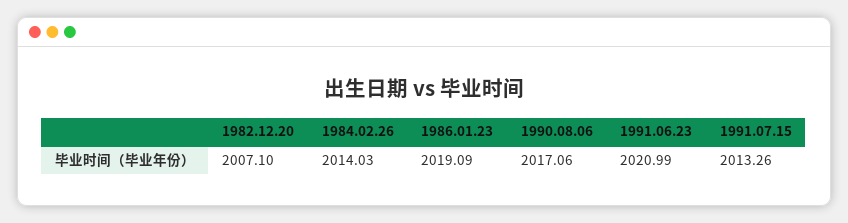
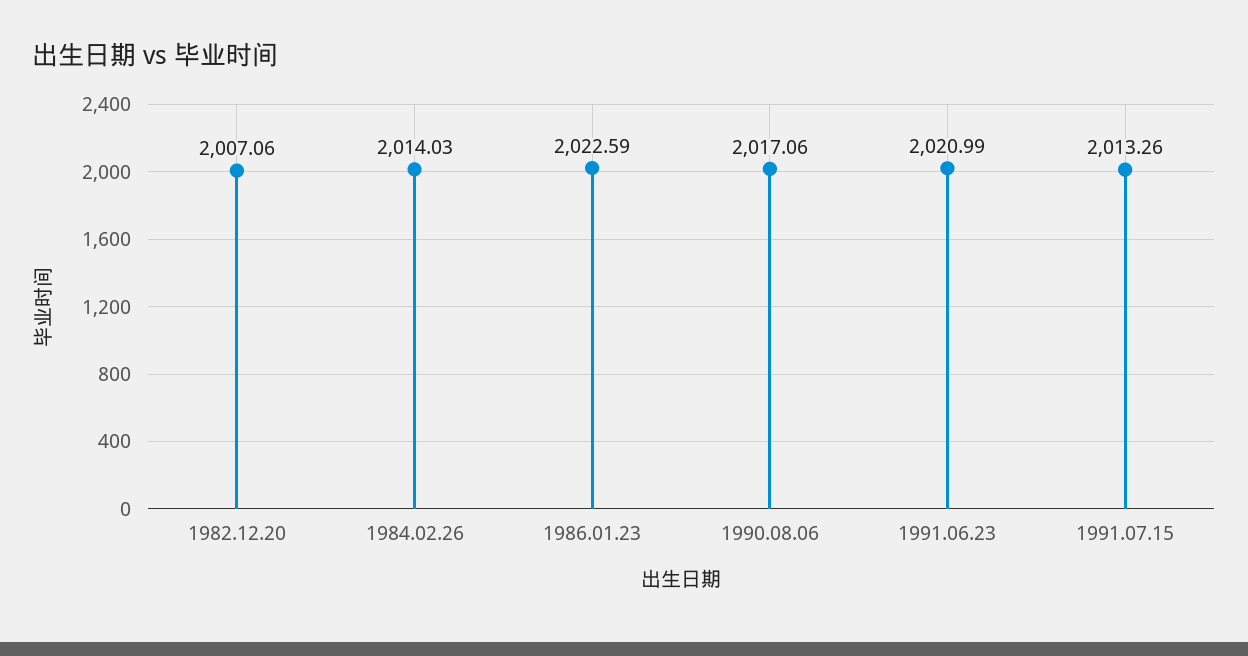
  {
-   "1982.12.20": 2007.1,
+   "1982.12.20": 2007.06,
    "1984.02.26": 2014.03,
-   "1986.01.23": 2019.09,
+   "1986.01.23": 2022.59,
    "1990.08.06": 2017.06,
    "1991.06.23": 2020.99,
    "1991.07.15": 2013.26
  }

